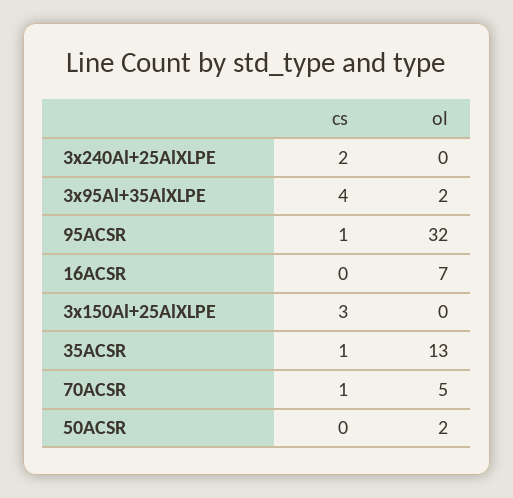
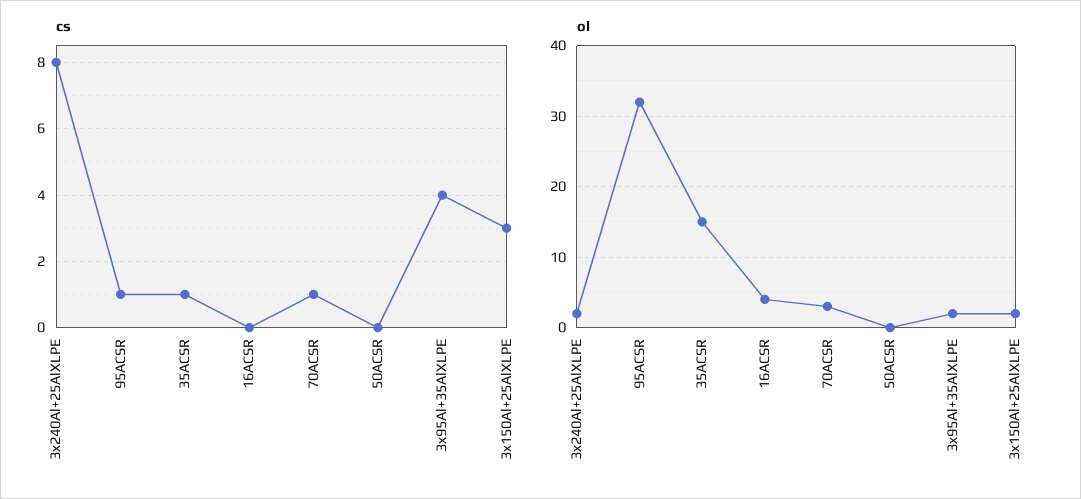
  {
    "cs": {
-     "3x240Al+25AlXLPE": 2,
+     "3x240Al+25AlXLPE": 8,
      "3x95Al+35AlXLPE": 4,
      "95ACSR": 1,
      "16ACSR": 0,
      "3x150Al+25AlXLPE": 3,
      "35ACSR": 1,
      "70ACSR": 1,
      "50ACSR": 0
    },
    "ol": {
-     "3x240Al+25AlXLPE": 0,
+     "3x240Al+25AlXLPE": 2,
      "3x95Al+35AlXLPE": 2,
      "95ACSR": 32,
-     "16ACSR": 7,
+     "16ACSR": 4,
-     "3x150Al+25AlXLPE": 0,
+     "3x150Al+25AlXLPE": 2,
-     "35ACSR": 13,
+     "35ACSR": 15,
-     "70ACSR": 5,
+     "70ACSR": 3,
-     "50ACSR": 2
+     "50ACSR": 0
    }
  }

